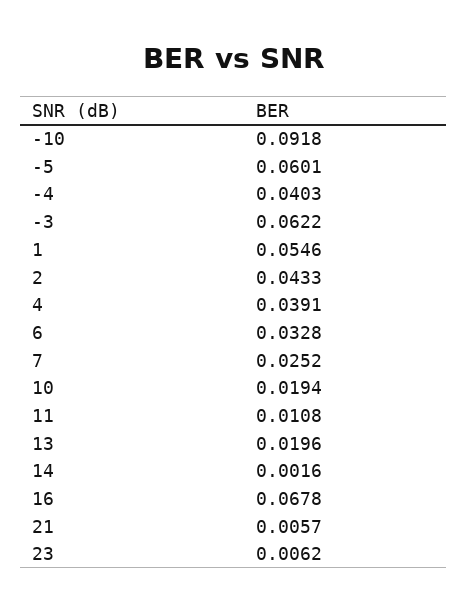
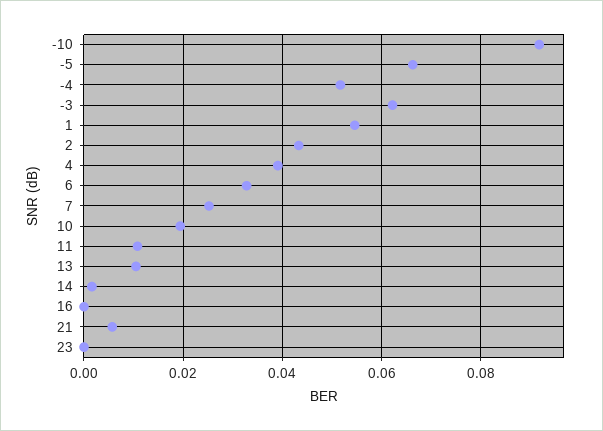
  {
    "-10": 0.0918,
-   "-5": 0.0601,
+   "-5": 0.066,
-   "-4": 0.0403,
+   "-4": 0.052,
    "-3": 0.0622,
    "1": 0.0546,
    "2": 0.0433,
    "4": 0.0391,
    "6": 0.0328,
    "7": 0.0252,
    "10": 0.0194,
    "11": 0.0108,
-   "13": 0.0196,
+   "13": 0.01,
    "14": 0.0016,
-   "16": 0.0678,
+   "16": 0,
    "21": 0.0057,
-   "23": 0.0062
+   "23": 0
  }

